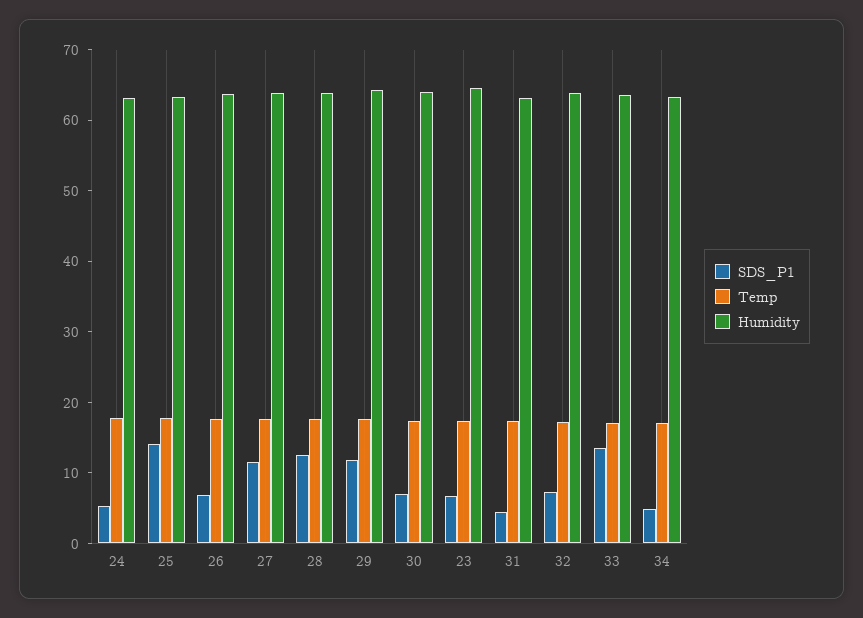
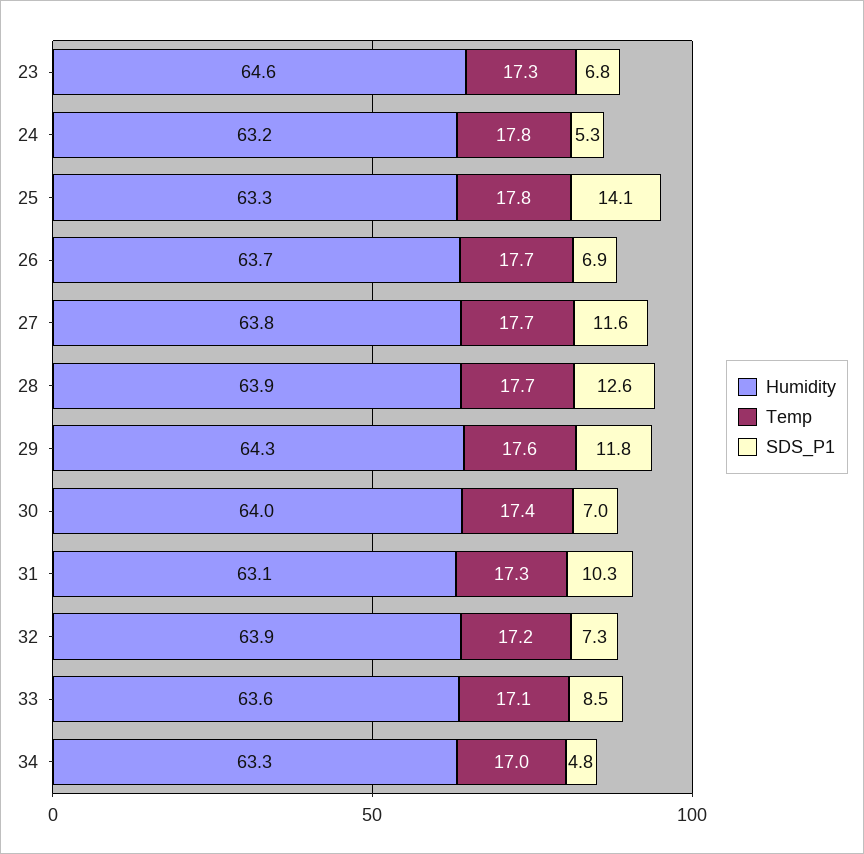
  {
    "SDS_P1": {
      "24": 5.3,
      "25": 14.1,
      "26": 6.9,
      "27": 11.6,
      "28": 12.6,
      "29": 11.8,
      "30": 7,
      "23": 6.8,
-     "31": 4,
+     "31": 10.3,
      "32": 7.3,
-     "33": 14,
+     "33": 8.5,
      "34": 4.8
    },
    "Temp": {
      "24": 17.8,
      "25": 17.8,
      "26": 17.7,
      "27": 17.7,
      "28": 17.7,
      "29": 17.6,
      "30": 17.4,
      "23": 17.3,
      "31": 17.3,
      "32": 17.2,
      "33": 17.1,
      "34": 17
    },
    "Humidity": {
      "24": 63.2,
      "25": 63.3,
      "26": 63.7,
      "27": 63.8,
      "28": 63.9,
      "29": 64.3,
      "30": 64,
      "23": 64.6,
      "31": 63.1,
      "32": 63.9,
      "33": 63.6,
      "34": 63.3
    }
  }

